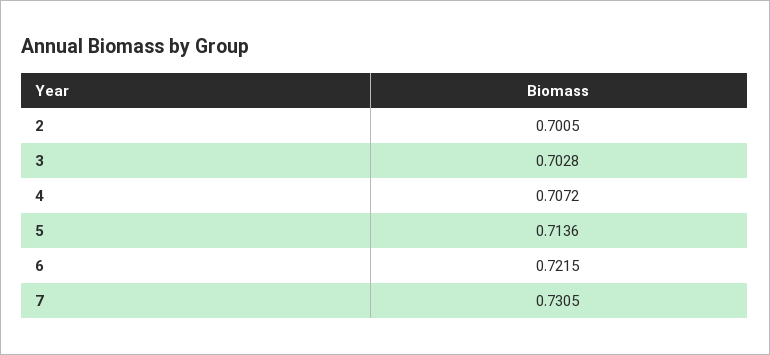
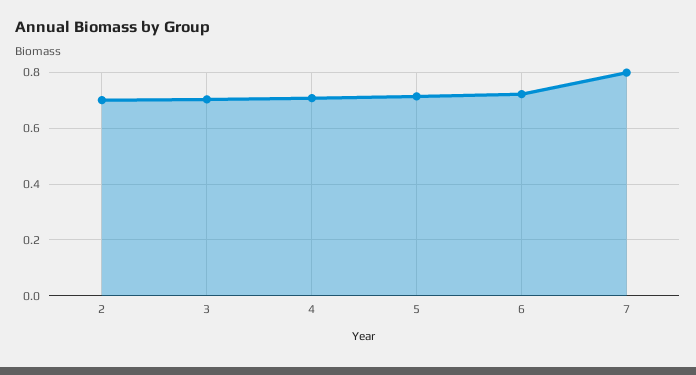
  {
    "2": 0.7005,
    "3": 0.7028,
    "4": 0.7072,
    "5": 0.7136,
    "6": 0.7215,
-   "7": 0.7305
+   "7": 0.8
  }

